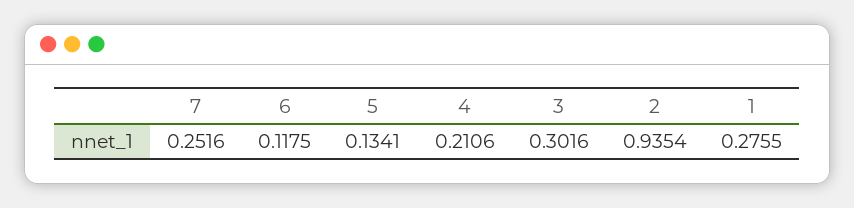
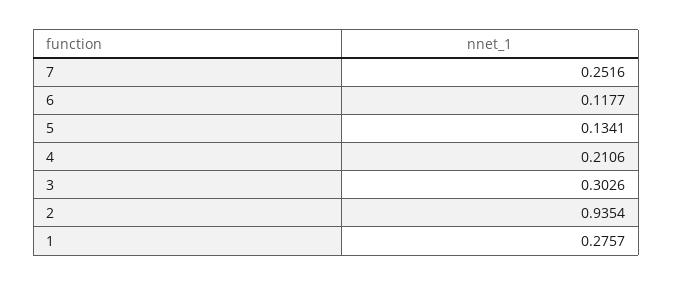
  {
    "7": 0.2516,
-   "6": 0.1175,
+   "6": 0.1177,
    "5": 0.1341,
    "4": 0.2106,
-   "3": 0.3016,
+   "3": 0.3026,
    "2": 0.9354,
-   "1": 0.2755
+   "1": 0.2757
  }

